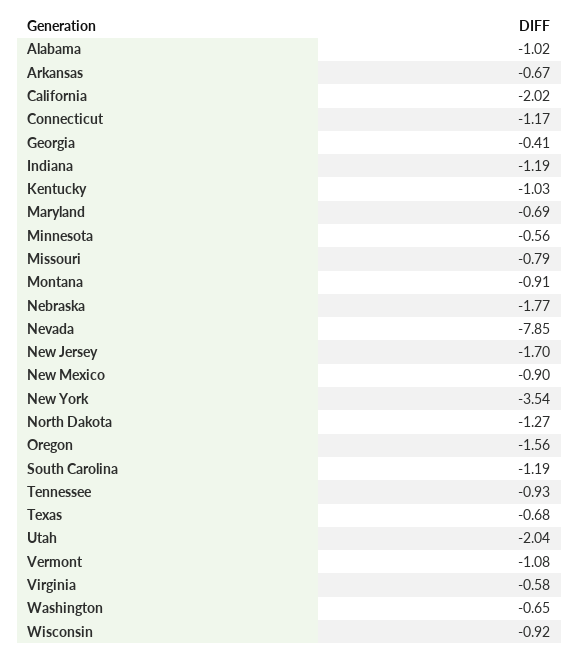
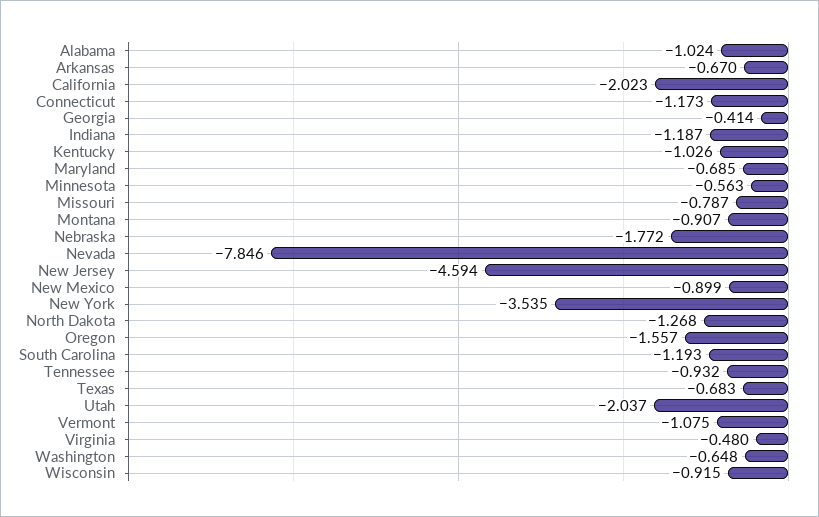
  {
    "Alabama": -1.024,
    "Arkansas": -0.67,
    "California": -2.023,
    "Connecticut": -1.173,
    "Georgia": -0.414,
    "Indiana": -1.187,
    "Kentucky": -1.026,
    "Maryland": -0.685,
    "Minnesota": -0.563,
    "Missouri": -0.787,
    "Montana": -0.907,
    "Nebraska": -1.772,
    "Nevada": -7.846,
-   "New Jersey": -1.7,
+   "New Jersey": -4.594,
    "New Mexico": -0.899,
    "New York": -3.535,
    "North Dakota": -1.268,
    "Oregon": -1.557,
    "South Carolina": -1.193,
    "Tennessee": -0.932,
    "Texas": -0.683,
    "Utah": -2.037,
    "Vermont": -1.075,
-   "Virginia": -0.58,
+   "Virginia": -0.48,
    "Washington": -0.648,
    "Wisconsin": -0.915
  }

